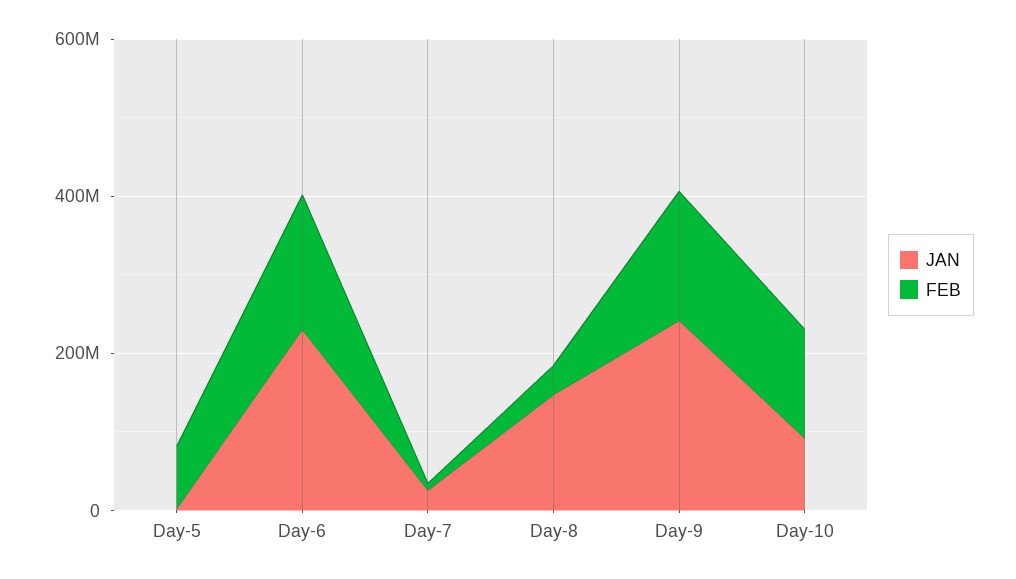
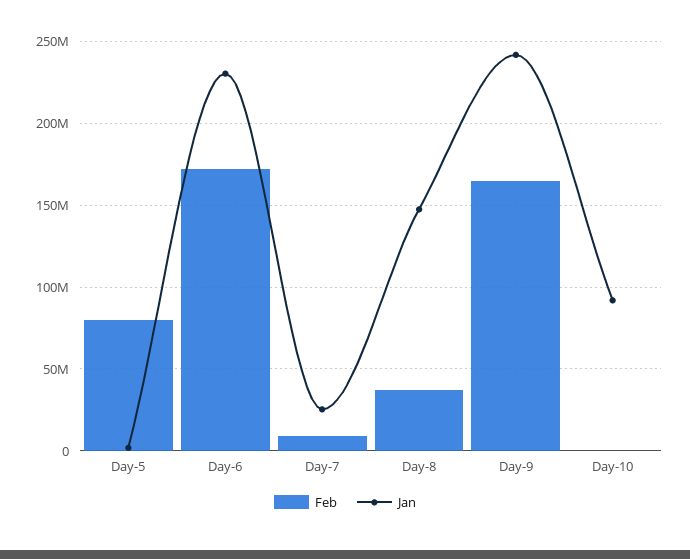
  {
    "JAN": {
      "Day-5": 0,
      "Day-6": 230000000,
      "Day-7": 25000000,
      "Day-8": 145000000,
      "Day-9": 240000000,
      "Day-10": 90000000
    },
    "FEB": {
      "Day-5": 80000000,
      "Day-6": 170000000,
      "Day-7": 10000000,
      "Day-8": 35000000,
      "Day-9": 165000000,
-     "Day-10": 150000000
+     "Day-10": 0
    }
  }

